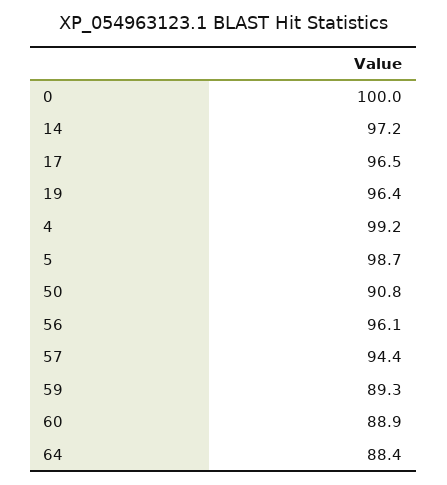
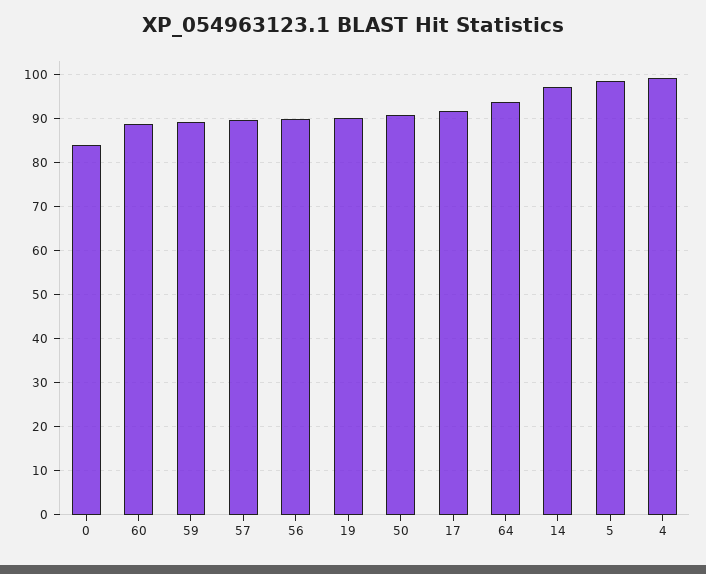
  {
-   "0": 100,
+   "0": 84,
    "14": 97.2,
-   "17": 96.5,
+   "17": 92,
-   "19": 96.4,
+   "19": 90,
    "4": 99.2,
    "5": 98.7,
    "50": 90.8,
-   "56": 96.1,
+   "56": 90,
-   "57": 94.4,
+   "57": 90,
    "59": 89.3,
    "60": 88.9,
-   "64": 88.4
+   "64": 94
  }

